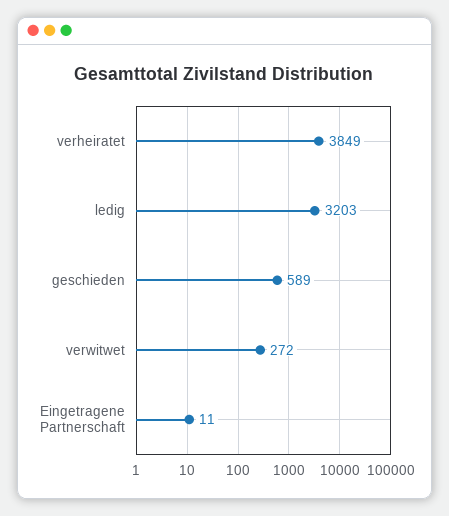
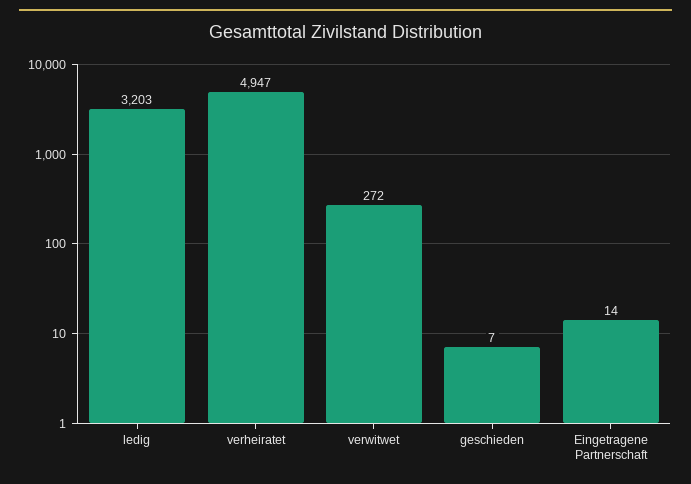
  {
-   "verheiratet": 3849,
+   "verheiratet": 4947,
    "ledig": 3203,
-   "geschieden": 589,
+   "geschieden": 7,
    "verwitwet": 272,
-   "Eingetragene Partnerschaft": 11
+   "Eingetragene Partnerschaft": 14
  }

